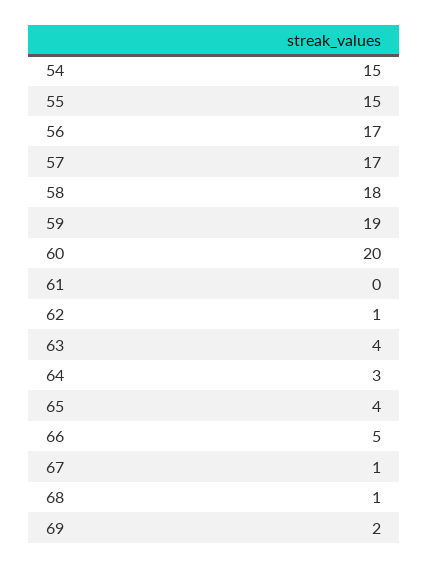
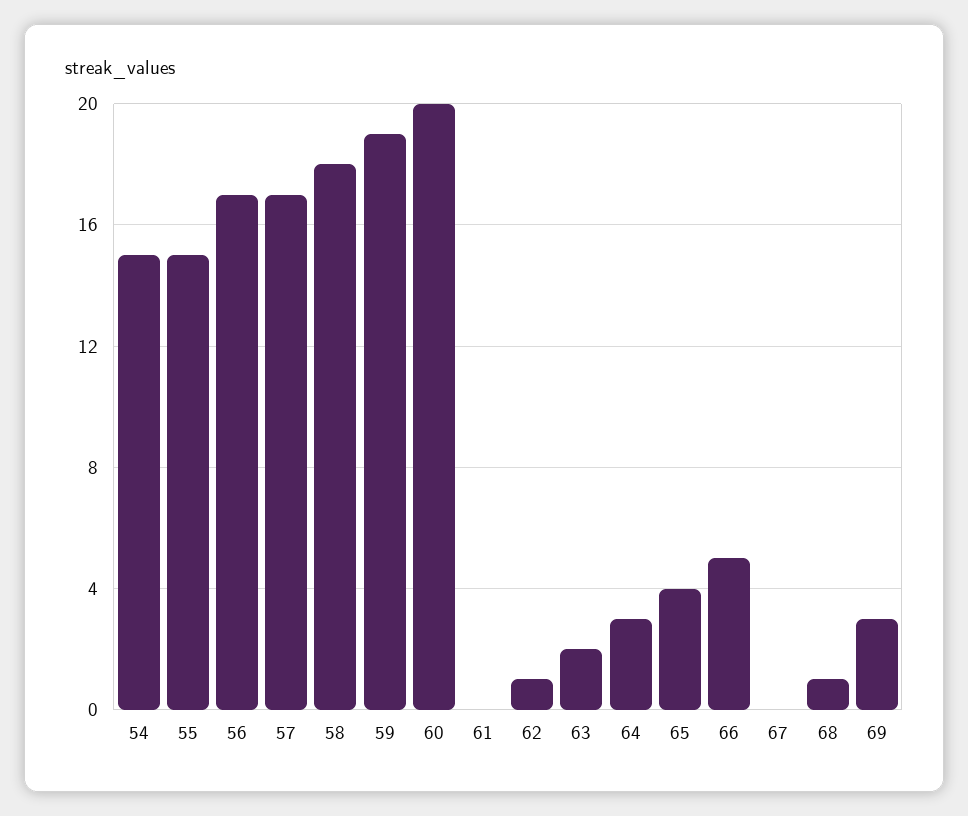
  {
    "54": 15,
    "55": 15,
    "56": 17,
    "57": 17,
    "58": 18,
    "59": 19,
    "60": 20,
    "61": 0,
    "62": 1,
-   "63": 4,
+   "63": 2,
    "64": 3,
    "65": 4,
    "66": 5,
-   "67": 1,
+   "67": 0,
    "68": 1,
-   "69": 2
+   "69": 3
  }

